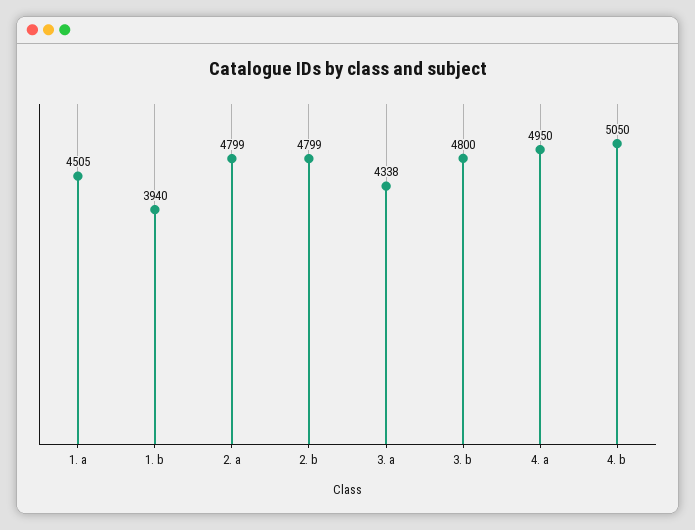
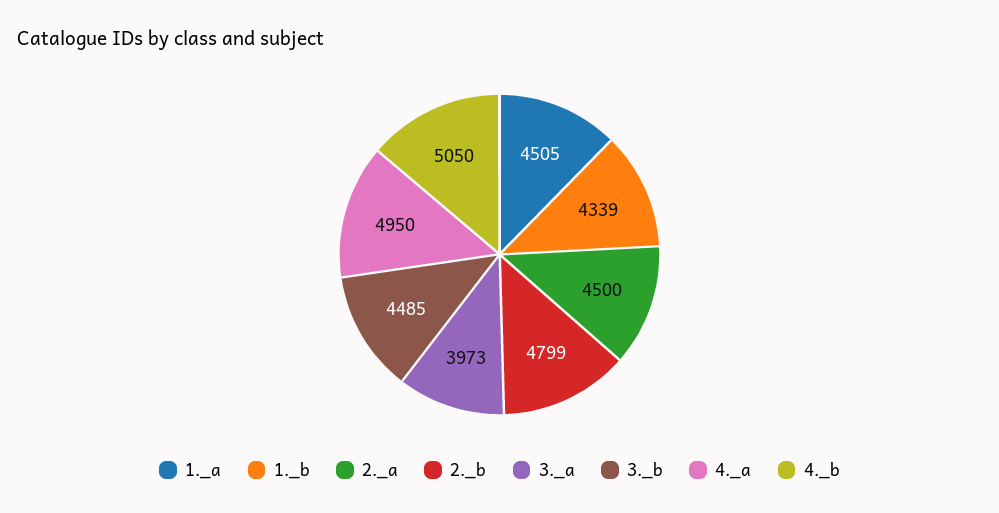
  {
    "1. a": 4505,
-   "1. b": 3940,
+   "1. b": 4339,
-   "2. a": 4799,
+   "2. a": 4500,
    "2. b": 4799,
-   "3. a": 4338,
+   "3. a": 3973,
-   "3. b": 4800,
+   "3. b": 4485,
    "4. a": 4950,
    "4. b": 5050
  }

